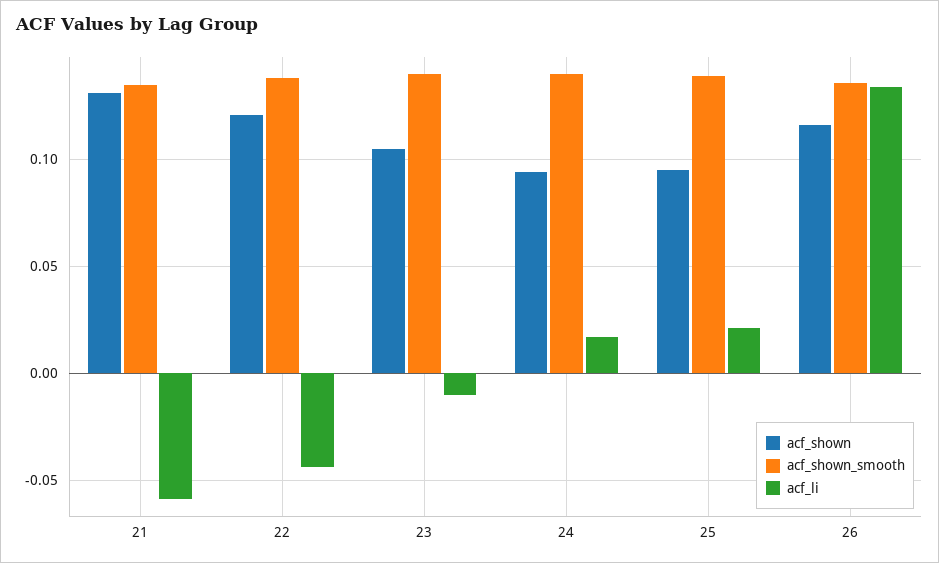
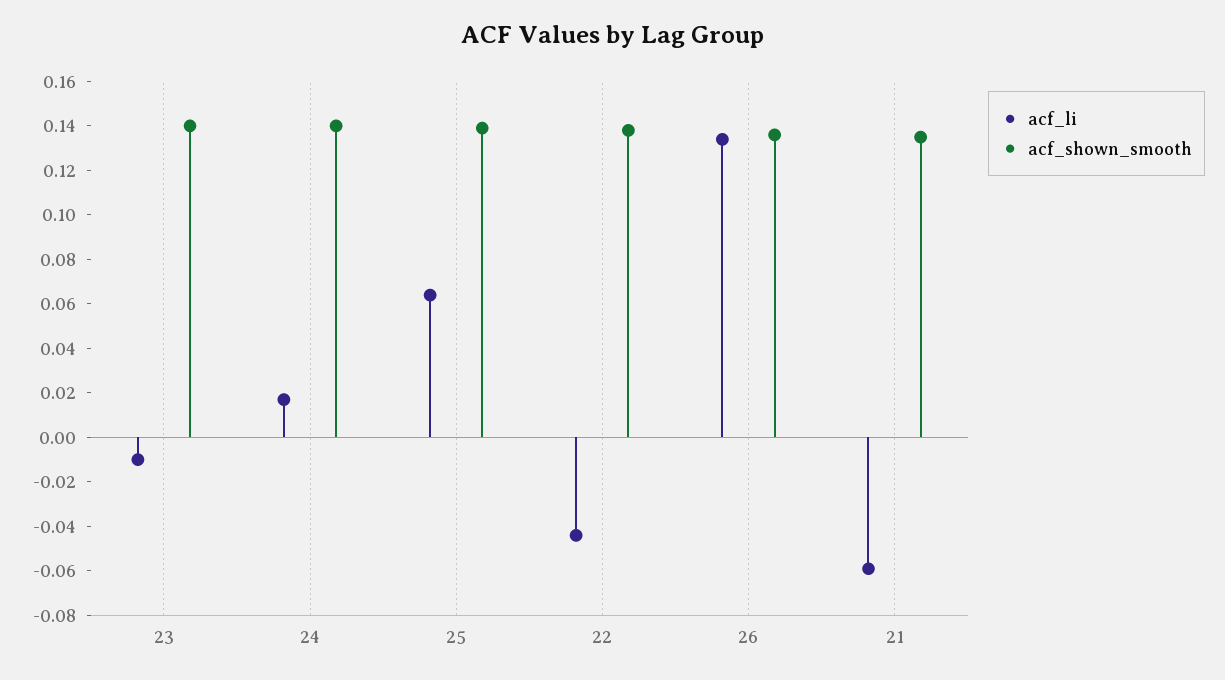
  {
-   "acf_shown": {
-     "21": 0.13,
-     "22": 0.12,
-     "23": 0.105,
-     "24": 0.095,
-     "25": 0.095,
-     "26": 0.115
-   },
    "acf_shown_smooth": {
      "21": 0.135,
      "22": 0.14,
      "23": 0.14,
      "24": 0.14,
      "25": 0.14,
      "26": 0.135
    },
    "acf_li": {
      "21": -0.06,
      "22": -0.045,
      "23": -0.01,
      "24": 0.015,
-     "25": 0.02,
+     "25": 0.065,
      "26": 0.135
    }
  }

